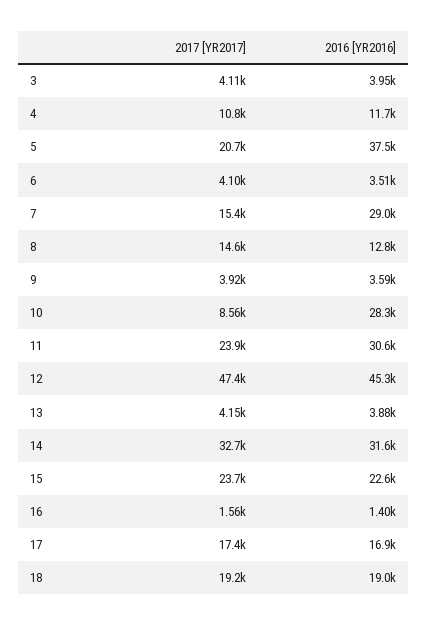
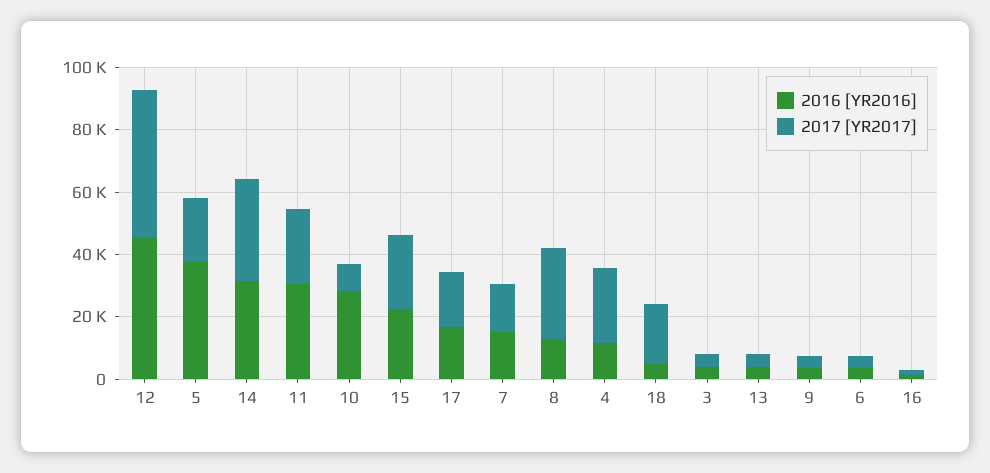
  {
    "2017 [YR2017]": {
      "3": 4110,
-     "4": 10800,
+     "4": 25000,
      "5": 20700,
      "6": 4100,
      "7": 15400,
-     "8": 14600,
+     "8": 30000,
      "9": 3920,
      "10": 8560,
      "11": 23900,
      "12": 47400,
      "13": 4150,
      "14": 32700,
      "15": 23700,
      "16": 1560,
      "17": 17400,
      "18": 19200
    },
    "2016 [YR2016]": {
      "3": 3950,
      "4": 11700,
      "5": 37500,
      "6": 3510,
-     "7": 29000,
+     "7": 15000,
      "8": 12800,
      "9": 3590,
      "10": 28300,
      "11": 30600,
      "12": 45300,
      "13": 3880,
      "14": 31600,
      "15": 22600,
      "16": 1400,
      "17": 16900,
-     "18": 19000
+     "18": 5000
    }
  }

